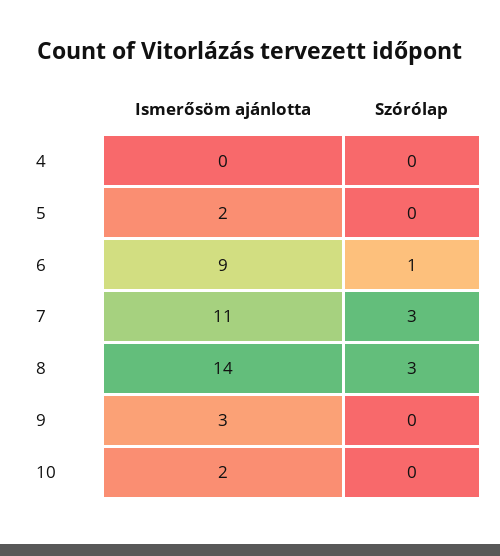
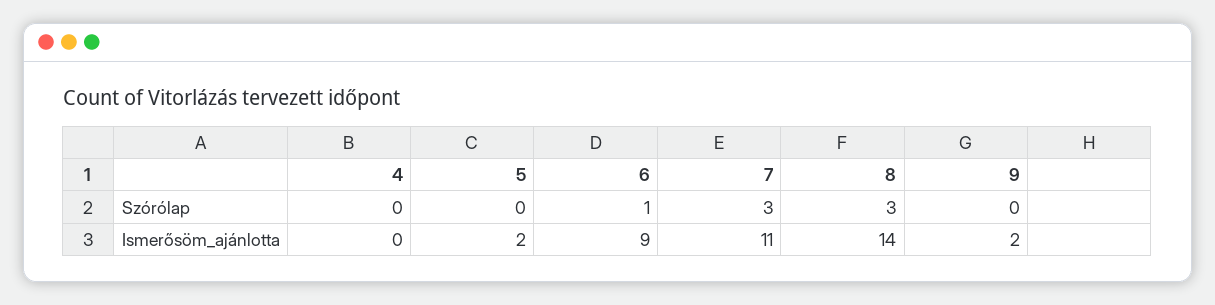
  {
    "Ismerősöm ajánlotta": {
      "4": 0,
      "5": 2,
      "6": 9,
      "7": 11,
      "8": 14,
-     "9": 3,
+     "9": 2
-     "10": 2
    },
    "Szórólap": {
      "4": 0,
      "5": 0,
      "6": 1,
      "7": 3,
      "8": 3,
-     "9": 0,
+     "9": 0
-     "10": 0
    }
  }

